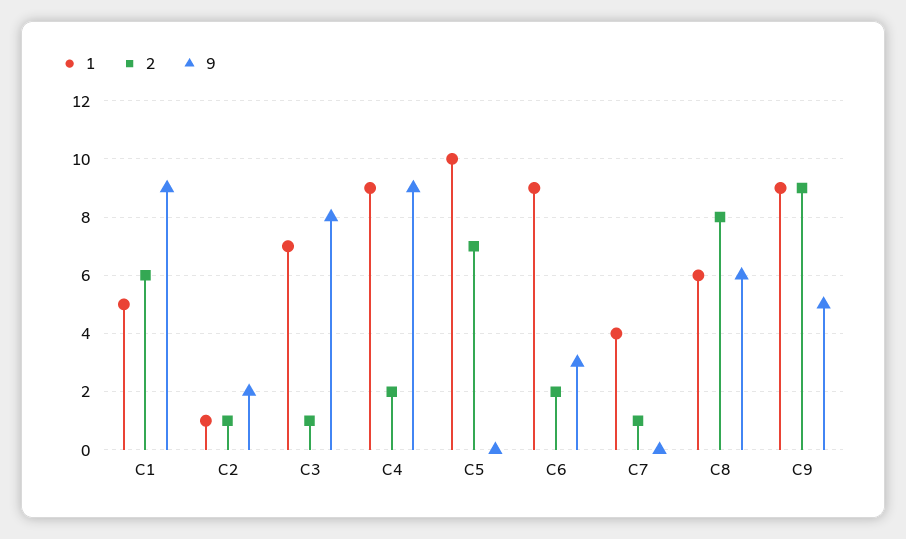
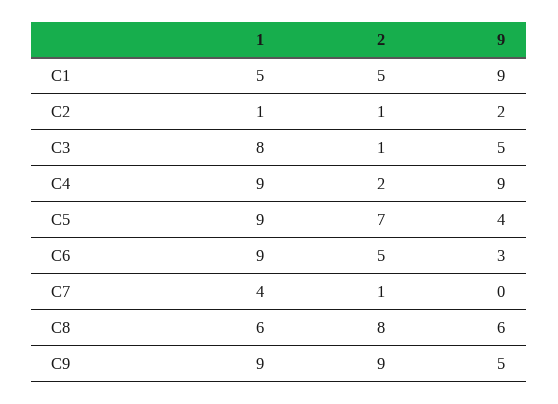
  {
    "1": {
      "C1": 5,
      "C2": 1,
-     "C3": 7,
+     "C3": 8,
      "C4": 9,
-     "C5": 10,
+     "C5": 9,
      "C6": 9,
      "C7": 4,
      "C8": 6,
      "C9": 9
    },
    "2": {
-     "C1": 6,
+     "C1": 5,
      "C2": 1,
      "C3": 1,
      "C4": 2,
      "C5": 7,
-     "C6": 2,
+     "C6": 5,
      "C7": 1,
      "C8": 8,
      "C9": 9
    },
    "9": {
      "C1": 9,
      "C2": 2,
-     "C3": 8,
+     "C3": 5,
      "C4": 9,
-     "C5": 0,
+     "C5": 4,
      "C6": 3,
      "C7": 0,
      "C8": 6,
      "C9": 5
    }
  }

